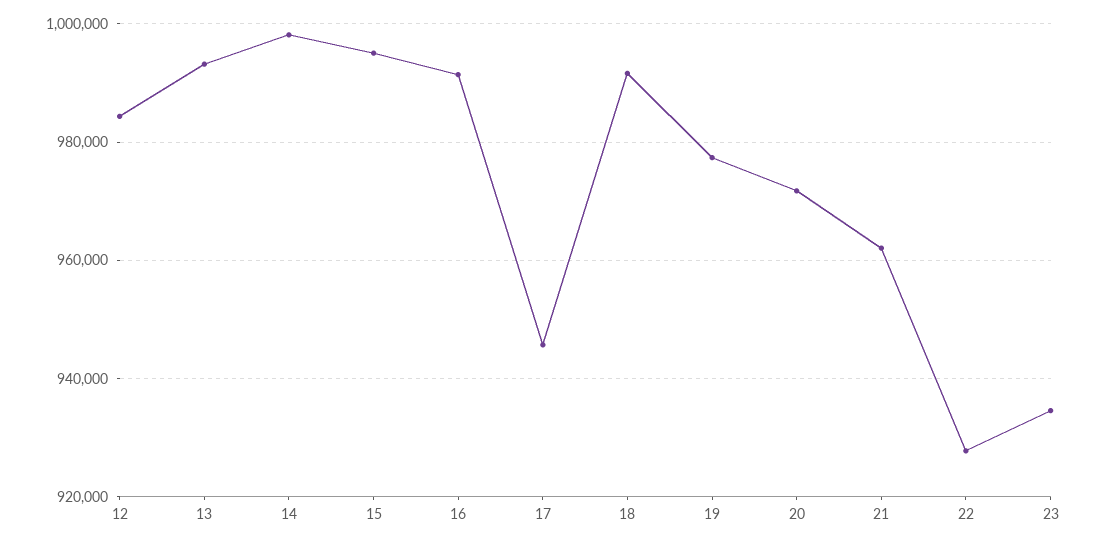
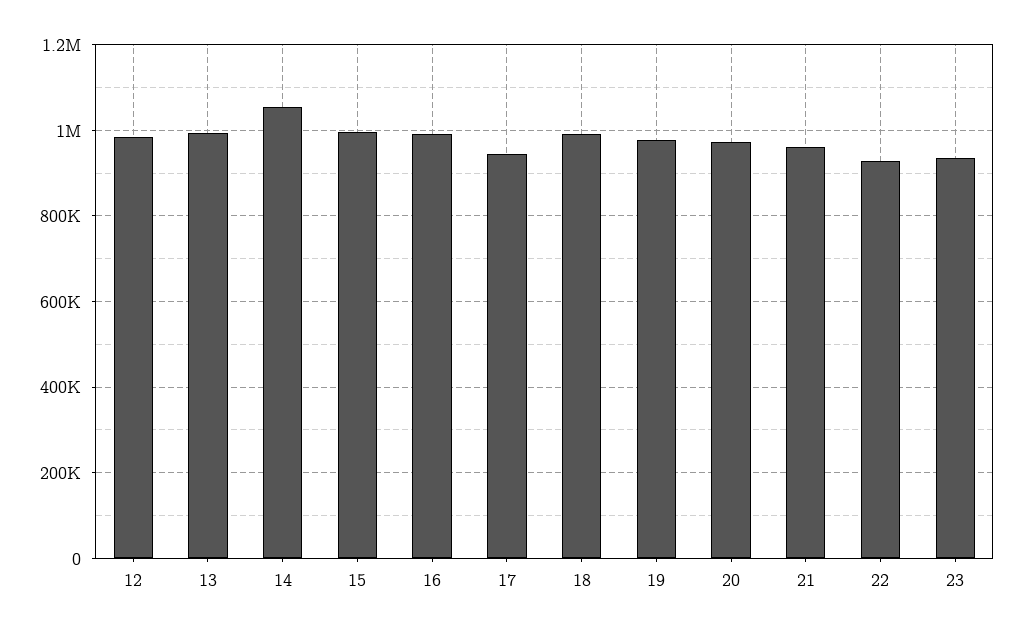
  {
    "12": 984000,
    "13": 994000,
-   "14": 998000,
+   "14": 1060000,
    "15": 996000,
    "16": 992000,
    "17": 946000,
    "18": 992000,
    "19": 978000,
    "20": 972000,
    "21": 962000,
    "22": 928000,
    "23": 934000
  }

